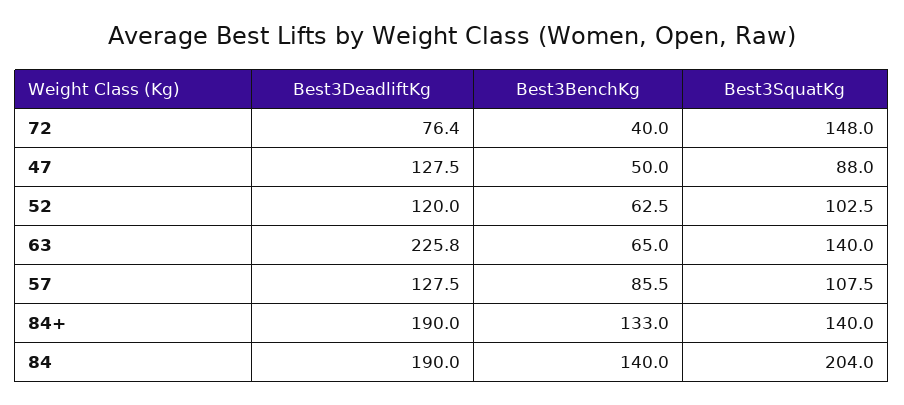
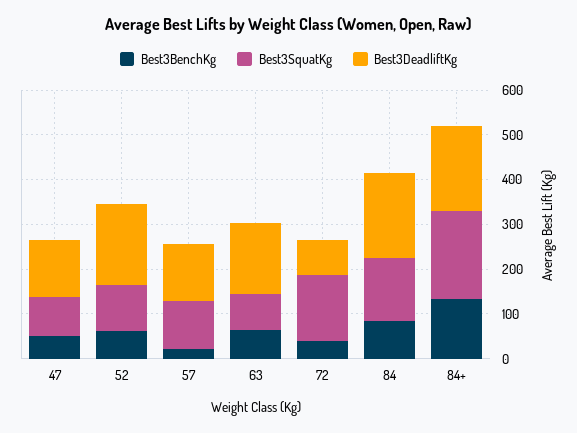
  {
    "Best3DeadliftKg": {
      "72": 76.4,
      "47": 127.5,
-     "52": 120,
+     "52": 180,
-     "63": 225.8,
+     "63": 160,
      "57": 127.5,
      "84+": 190,
      "84": 190
    },
    "Best3BenchKg": {
      "72": 40,
      "47": 50,
      "52": 62.5,
      "63": 65,
-     "57": 85.5,
+     "57": 20,
      "84+": 133,
-     "84": 140
+     "84": 80
    },
    "Best3SquatKg": {
      "72": 148,
      "47": 88,
      "52": 102.5,
-     "63": 140,
+     "63": 80,
      "57": 107.5,
-     "84+": 140,
+     "84+": 200,
-     "84": 204
+     "84": 140
    }
  }

